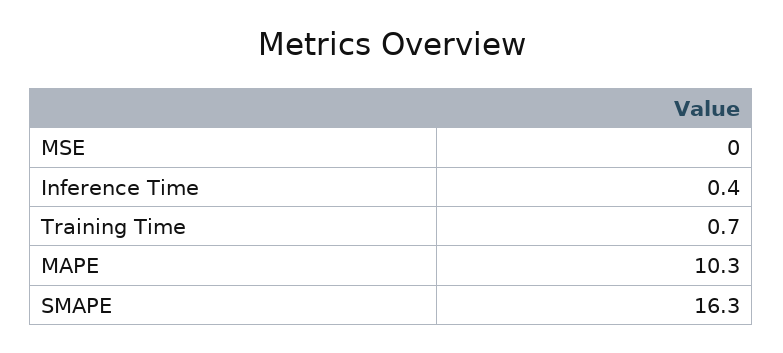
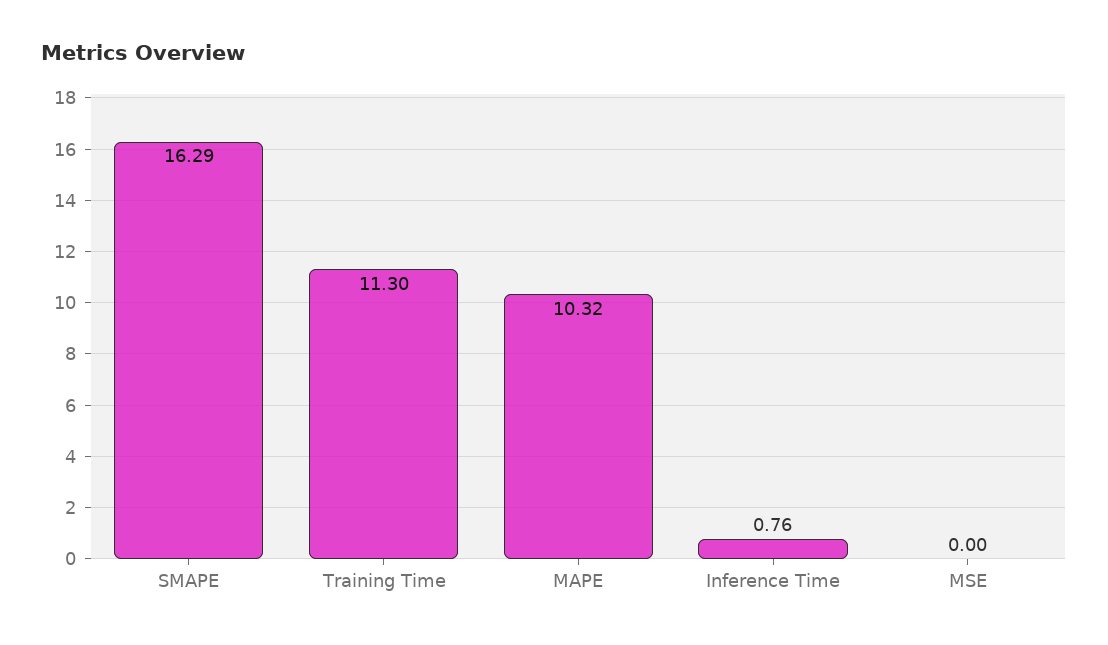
  {
    "MSE": 0,
-   "Inference Time": 0.4,
+   "Inference Time": 0.76,
-   "Training Time": 0.7,
+   "Training Time": 11.3,
    "MAPE": 10.32,
    "SMAPE": 16.29
  }

